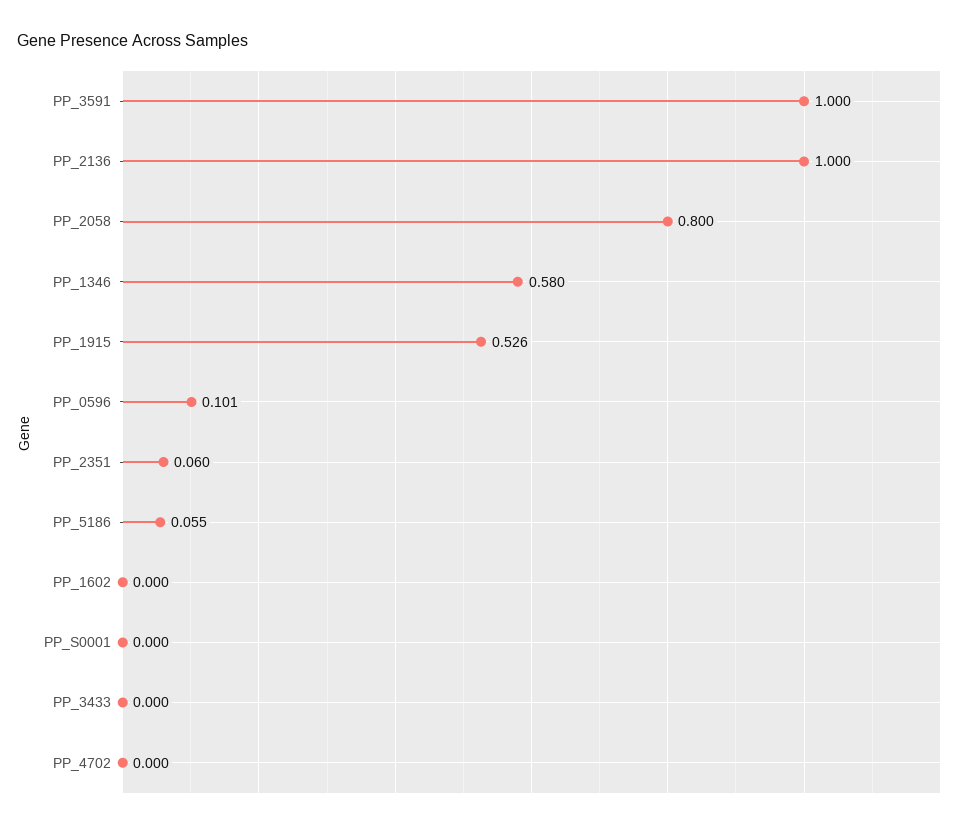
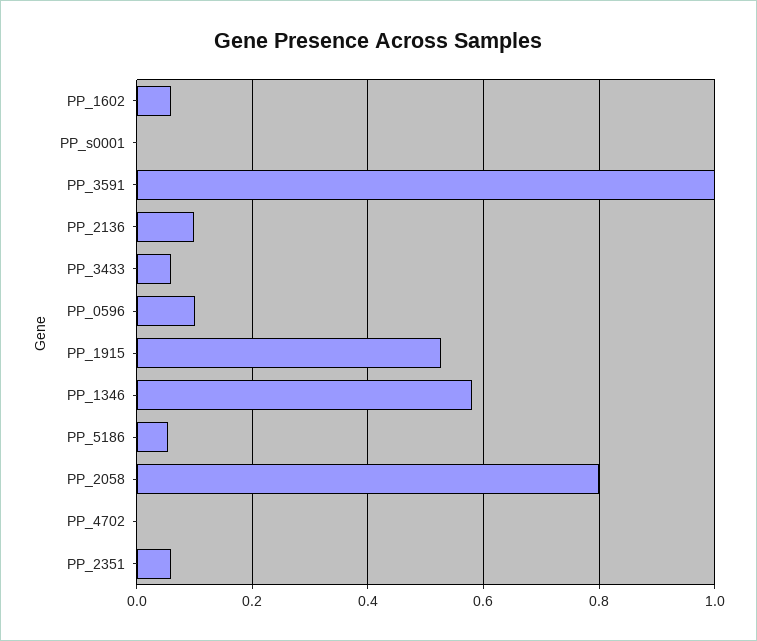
  {
    "PP_3591": 1,
-   "PP_2136": 1,
+   "PP_2136": 0.1,
    "PP_2058": 0.8,
    "PP_1346": 0.58,
    "PP_1915": 0.526,
    "PP_0596": 0.101,
    "PP_2351": 0.06,
    "PP_5186": 0.055,
-   "PP_1602": 0,
+   "PP_1602": 0.06,
    "PP_S0001": 0,
-   "PP_3433": 0,
+   "PP_3433": 0.06,
    "PP_4702": 0
  }

